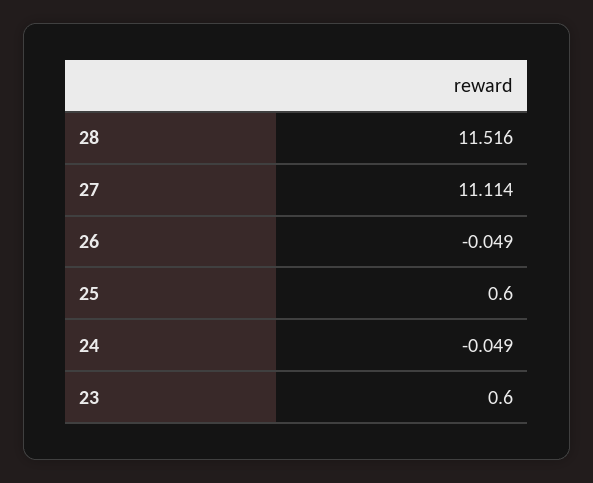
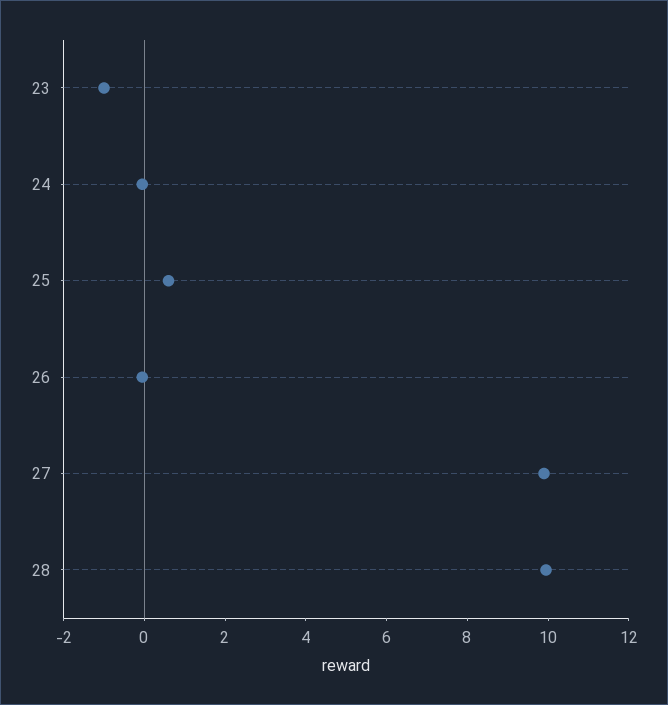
  {
-   "28": 11.516,
+   "28": 10,
-   "27": 11.114,
+   "27": 10,
    "26": -0.049,
    "25": 0.6,
    "24": -0.049,
-   "23": 0.6
+   "23": -1
  }

